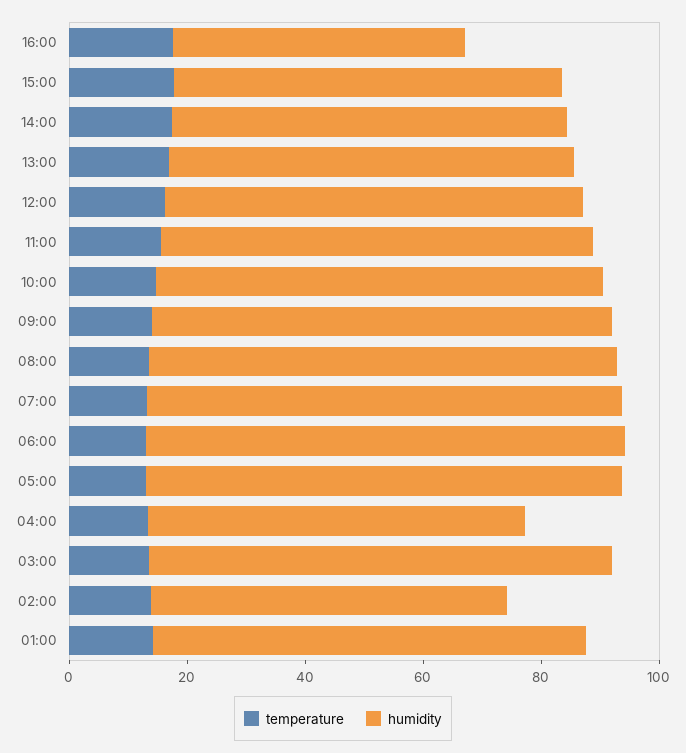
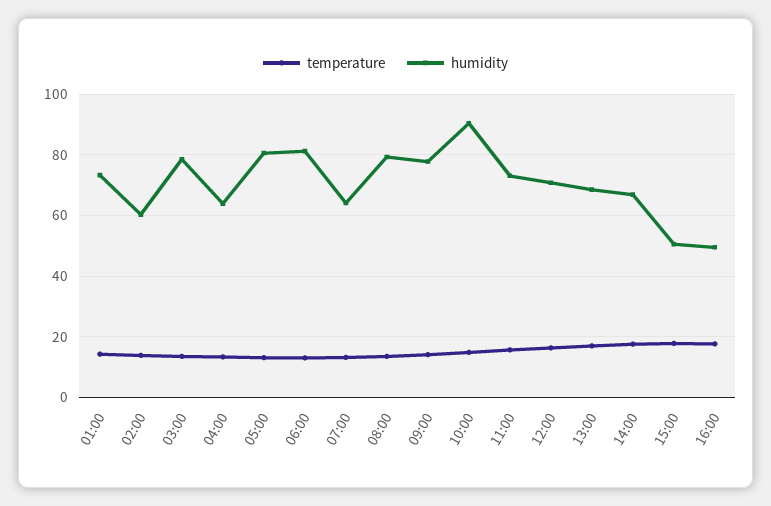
  {
    "temperature": {
      "16:00": 18,
      "15:00": 18,
      "14:00": 18,
      "13:00": 18,
      "12:00": 16,
      "11:00": 16,
      "10:00": 14,
      "09:00": 14,
      "08:00": 14,
      "07:00": 14,
      "06:00": 14,
      "05:00": 14,
      "04:00": 14,
      "03:00": 14,
      "02:00": 14,
      "01:00": 14
    },
    "humidity": {
      "16:00": 50,
-     "15:00": 65,
+     "15:00": 50,
      "14:00": 66,
      "13:00": 68,
      "12:00": 70,
      "11:00": 74,
-     "10:00": 75,
+     "10:00": 90,
      "09:00": 78,
      "08:00": 80,
-     "07:00": 80,
+     "07:00": 64,
      "06:00": 82,
      "05:00": 80,
      "04:00": 64,
      "03:00": 78,
      "02:00": 60,
      "01:00": 74
    }
  }

